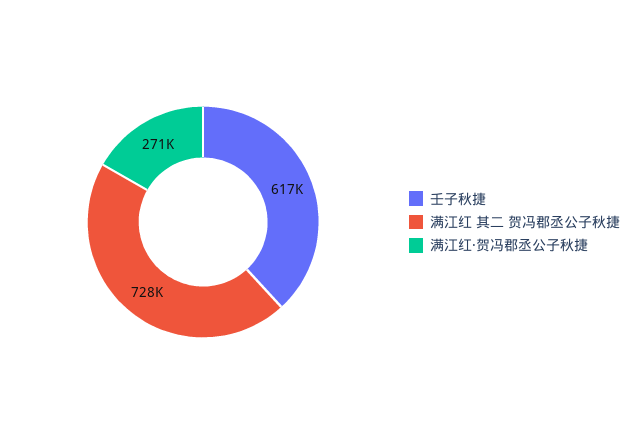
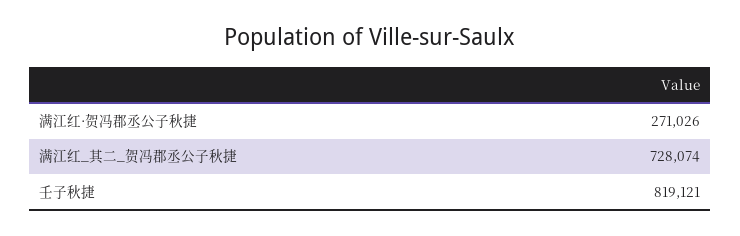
  {
-   "壬子秋捷": 617000,
+   "壬子秋捷": 819121,
    "满江红 其二 贺冯郡丞公子秋捷": 728074,
    "满江红·贺冯郡丞公子秋捷": 271026
  }

